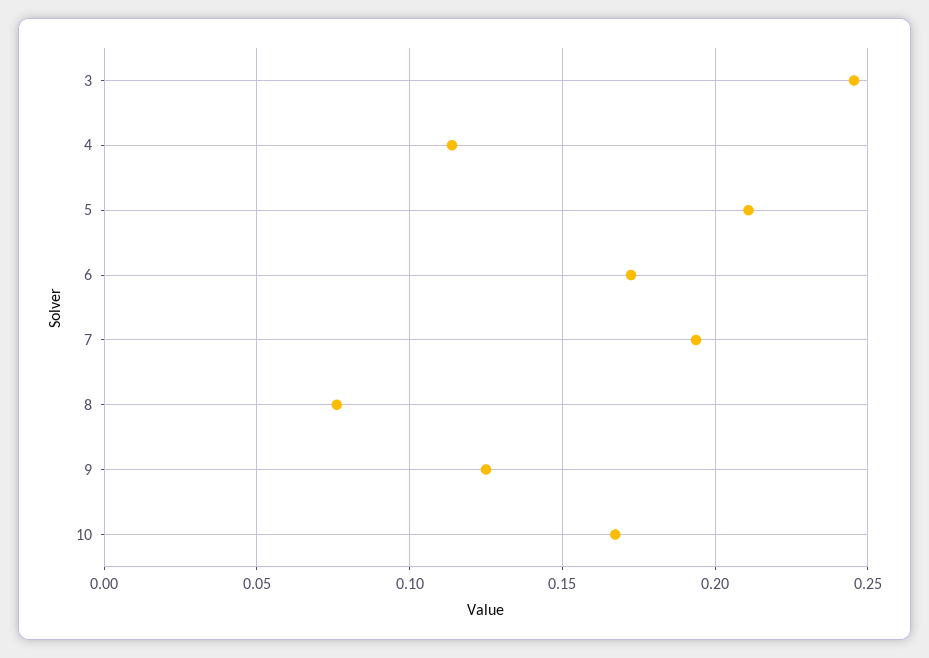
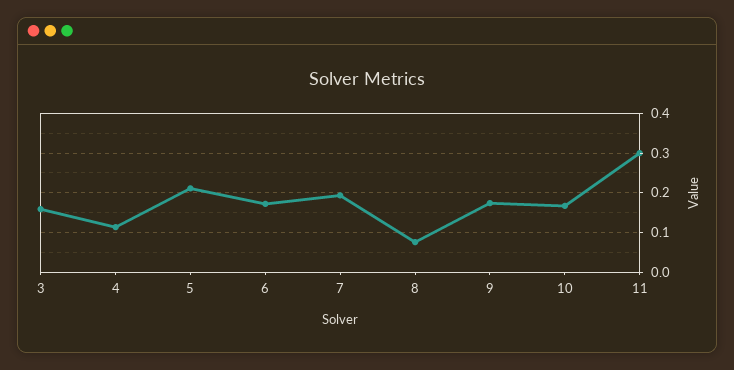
  {
-   "3": 0.245,
+   "3": 0.16,
    "4": 0.115,
    "5": 0.21,
    "6": 0.175,
    "7": 0.195,
    "8": 0.075,
-   "9": 0.125,
+   "9": 0.18,
-   "10": 0.165
+   "10": 0.165,
+   "11": 0.3
  }

